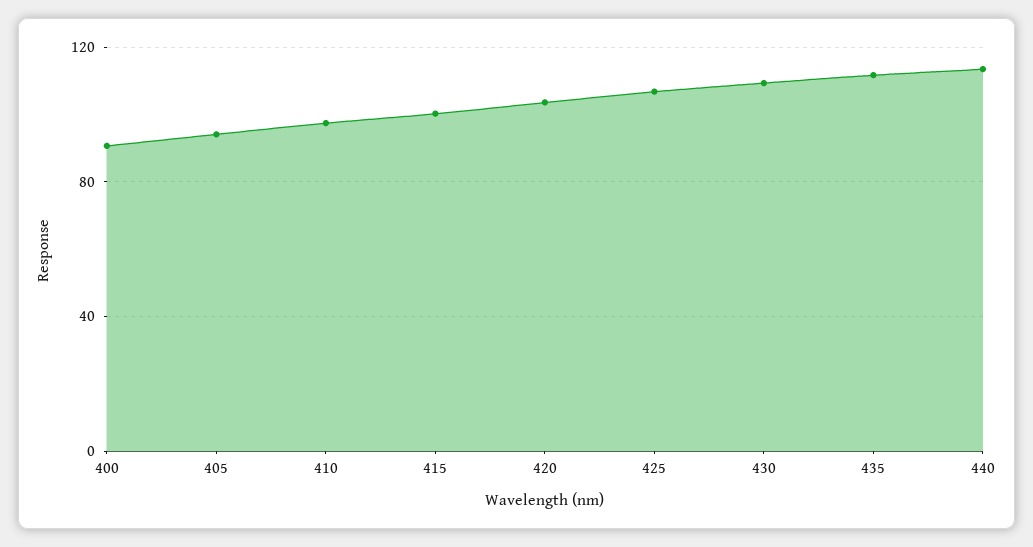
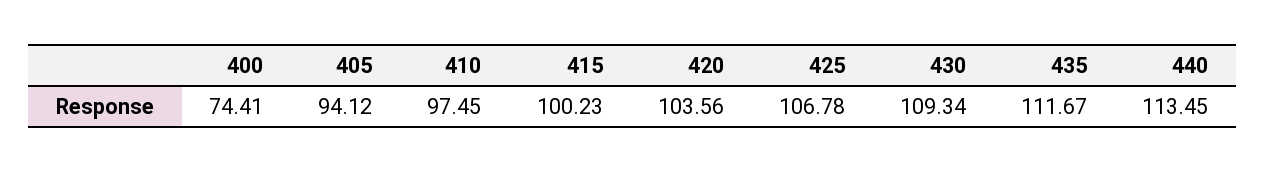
  {
-   "400": 90,
+   "400": 74.41,
    "405": 94.12,
    "410": 97.45,
    "415": 100.23,
    "420": 103.56,
    "425": 106.78,
    "430": 109.34,
    "435": 111.67,
    "440": 113.45
  }

